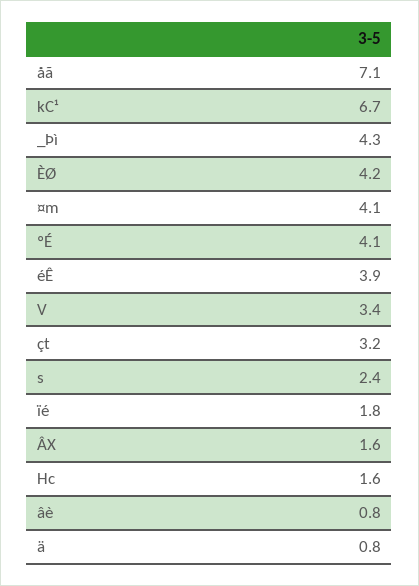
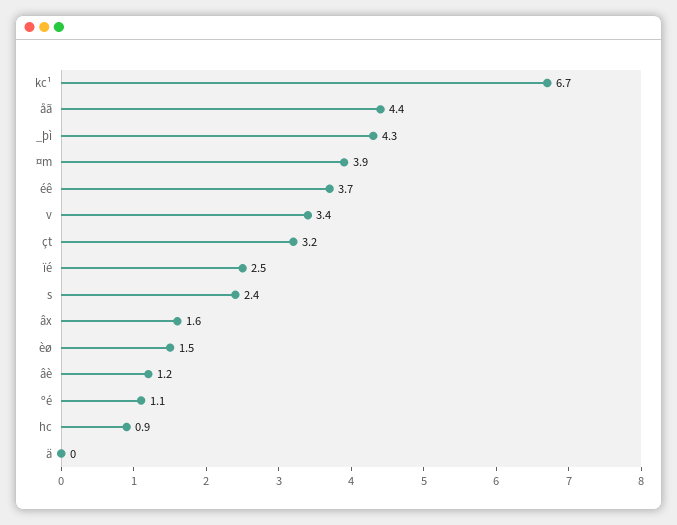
  {
-   "åã": 7.1,
+   "åã": 4.4,
    "kC¹": 6.7,
    "_Þì": 4.3,
-   "ÈØ": 4.2,
+   "ÈØ": 1.5,
-   "¤m": 4.1,
+   "¤m": 3.9,
-   "ºÉ": 4.1,
+   "ºÉ": 1.1,
-   "éÊ": 3.9,
+   "éÊ": 3.7,
    "V": 3.4,
    "çt": 3.2,
    "s": 2.4,
-   "ïé": 1.8,
+   "ïé": 2.5,
    "ÂX": 1.6,
-   "Hc": 1.6,
+   "Hc": 0.9,
-   "âè": 0.8,
+   "âè": 1.2,
-   "ä": 0.8
+   "ä": 0
  }

